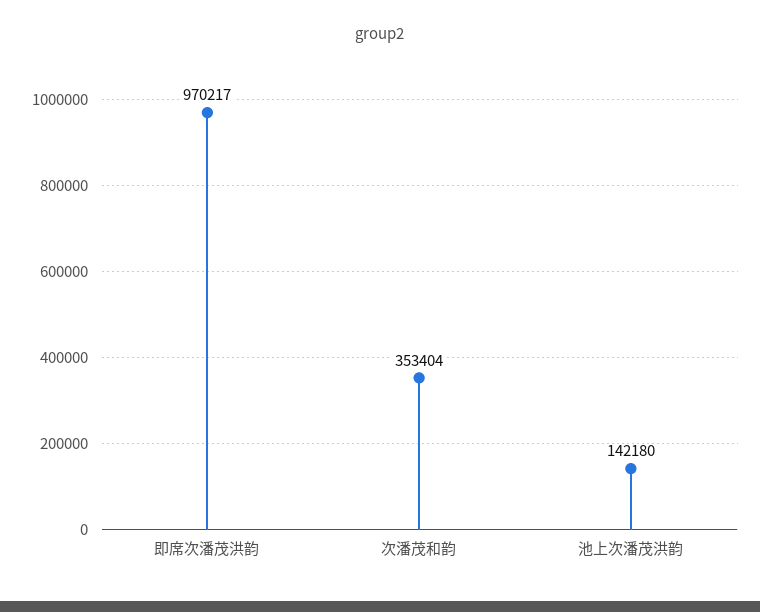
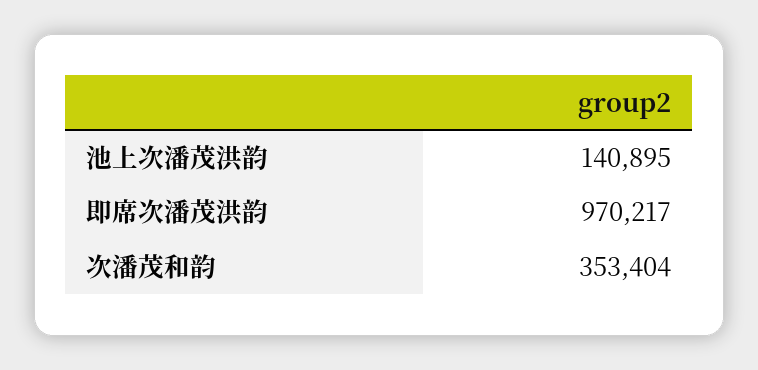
  {
    "即席次潘茂洪韵": 970217,
    "次潘茂和韵": 353404,
-   "池上次潘茂洪韵": 142180
+   "池上次潘茂洪韵": 140895
  }

